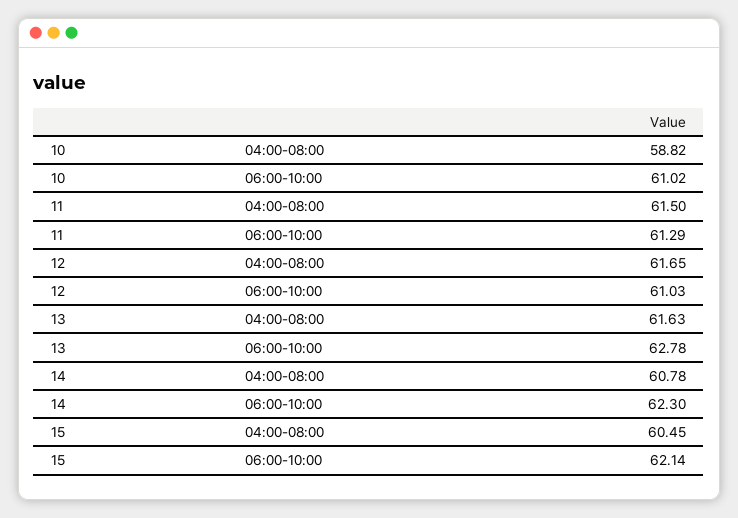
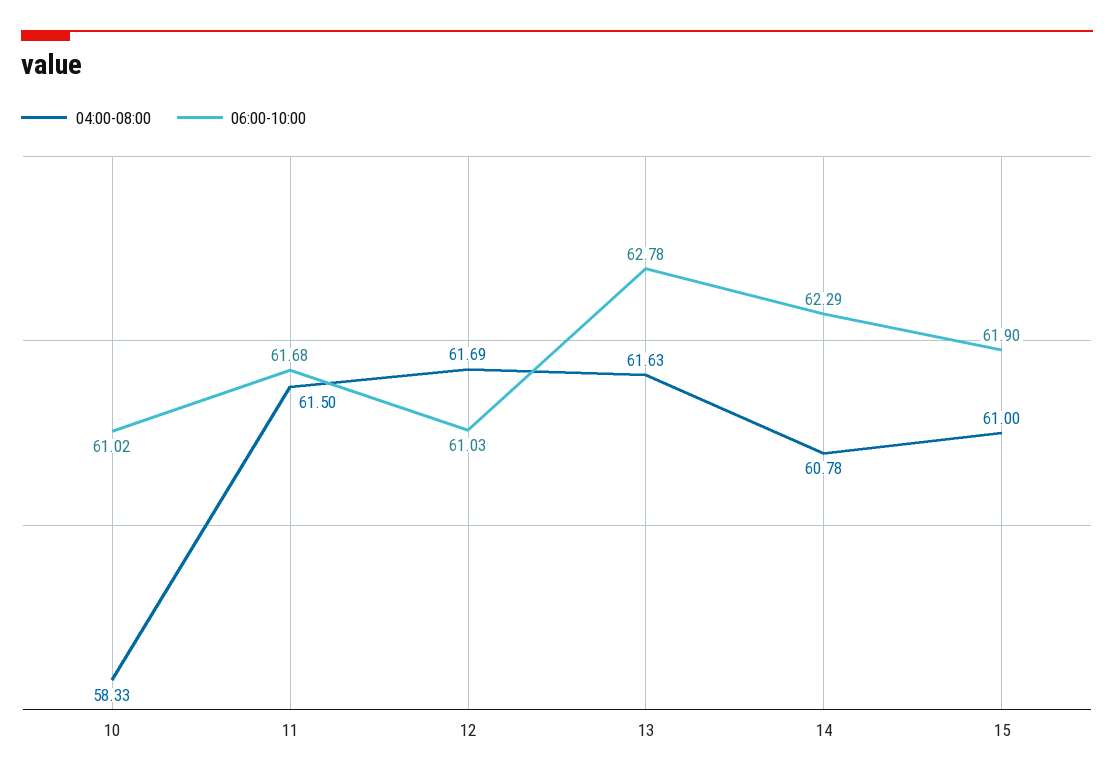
  {
    "04:00-08:00": {
-     "10": 58.82,
+     "10": 58.33,
      "11": 61.5,
-     "12": 61.65,
+     "12": 61.69,
      "13": 61.63,
      "14": 60.78,
-     "15": 60.45
+     "15": 61
    },
    "06:00-10:00": {
      "10": 61.02,
-     "11": 61.29,
+     "11": 61.68,
      "12": 61.03,
      "13": 62.78,
-     "14": 62.3,
+     "14": 62.29,
-     "15": 62.14
+     "15": 61.9
    }
  }

